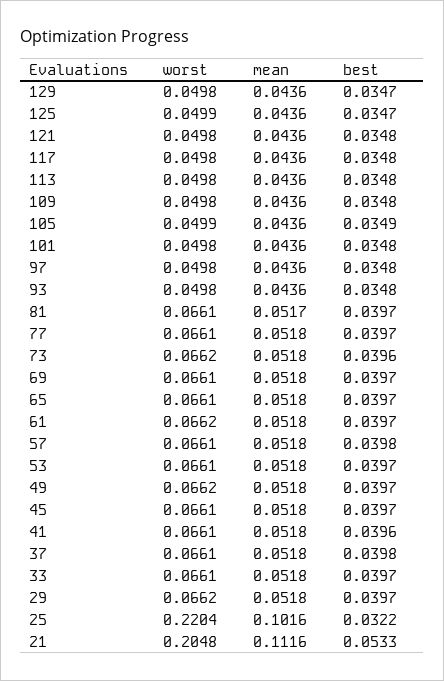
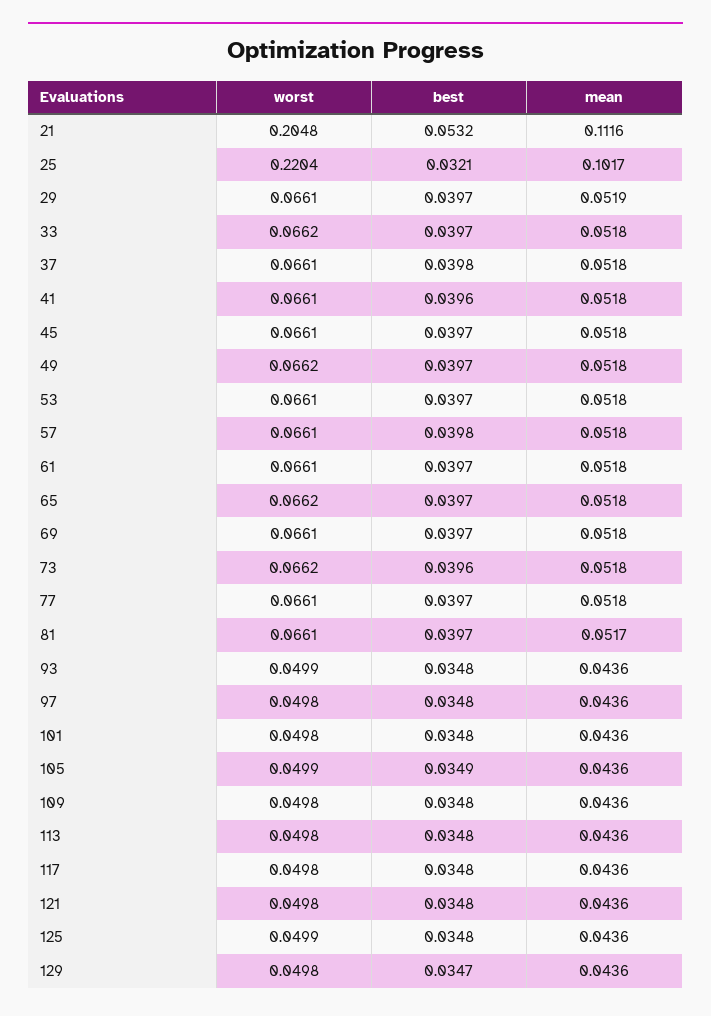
  {
    "worst": {
      "129": 0.0498,
      "125": 0.0499,
      "121": 0.0498,
      "117": 0.0498,
      "113": 0.0498,
      "109": 0.0498,
      "105": 0.0499,
      "101": 0.0498,
      "97": 0.0498,
-     "93": 0.0498,
+     "93": 0.0499,
      "81": 0.0661,
      "77": 0.0661,
      "73": 0.0662,
      "69": 0.0661,
-     "65": 0.0661,
+     "65": 0.0662,
-     "61": 0.0662,
+     "61": 0.0661,
      "57": 0.0661,
      "53": 0.0661,
      "49": 0.0662,
      "45": 0.0661,
      "41": 0.0661,
      "37": 0.0661,
-     "33": 0.0661,
+     "33": 0.0662,
-     "29": 0.0662,
+     "29": 0.0661,
      "25": 0.2204,
      "21": 0.2048
    },
    "mean": {
      "129": 0.0436,
      "125": 0.0436,
      "121": 0.0436,
      "117": 0.0436,
      "113": 0.0436,
      "109": 0.0436,
      "105": 0.0436,
      "101": 0.0436,
      "97": 0.0436,
      "93": 0.0436,
      "81": 0.0517,
      "77": 0.0518,
      "73": 0.0518,
      "69": 0.0518,
      "65": 0.0518,
      "61": 0.0518,
      "57": 0.0518,
      "53": 0.0518,
      "49": 0.0518,
      "45": 0.0518,
      "41": 0.0518,
      "37": 0.0518,
      "33": 0.0518,
-     "29": 0.0518,
+     "29": 0.0519,
-     "25": 0.1016,
+     "25": 0.1017,
      "21": 0.1116
    },
    "best": {
      "129": 0.0347,
-     "125": 0.0347,
+     "125": 0.0348,
      "121": 0.0348,
      "117": 0.0348,
      "113": 0.0348,
      "109": 0.0348,
      "105": 0.0349,
      "101": 0.0348,
      "97": 0.0348,
      "93": 0.0348,
      "81": 0.0397,
      "77": 0.0397,
      "73": 0.0396,
      "69": 0.0397,
      "65": 0.0397,
      "61": 0.0397,
      "57": 0.0398,
      "53": 0.0397,
      "49": 0.0397,
      "45": 0.0397,
      "41": 0.0396,
      "37": 0.0398,
      "33": 0.0397,
      "29": 0.0397,
-     "25": 0.0322,
+     "25": 0.0321,
-     "21": 0.0533
+     "21": 0.0532
    }
  }

